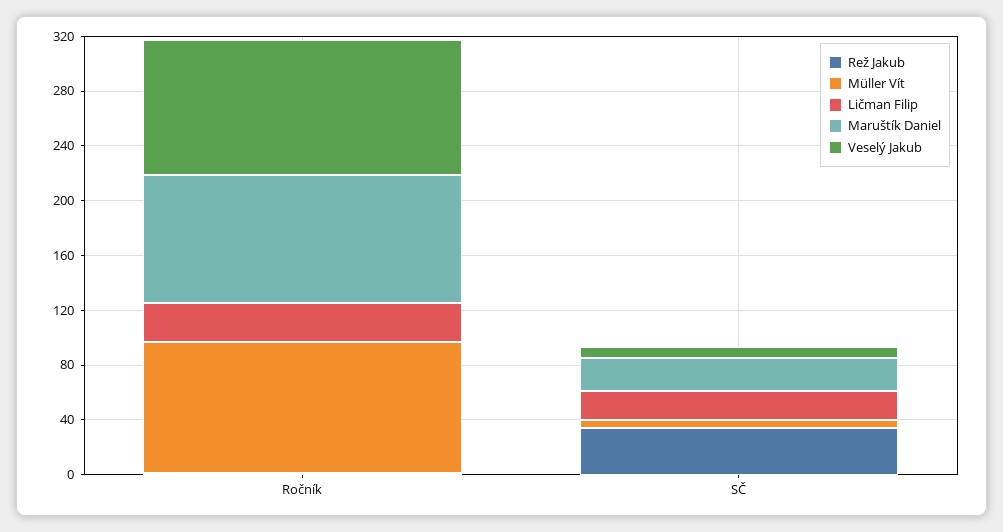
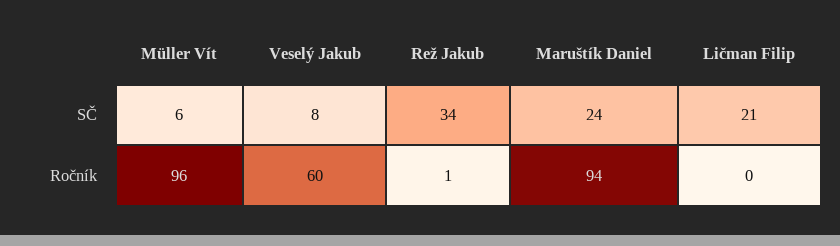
  {
    "Rež Jakub": {
      "Ročník": 1,
      "SČ": 34
    },
    "Müller Vít": {
      "Ročník": 96,
      "SČ": 6
    },
    "Ličman Filip": {
-     "Ročník": 30,
+     "Ročník": 0,
      "SČ": 21
    },
    "Maruštík Daniel": {
      "Ročník": 94,
      "SČ": 24
    },
    "Veselý Jakub": {
-     "Ročník": 100,
+     "Ročník": 60,
      "SČ": 8
    }
  }

